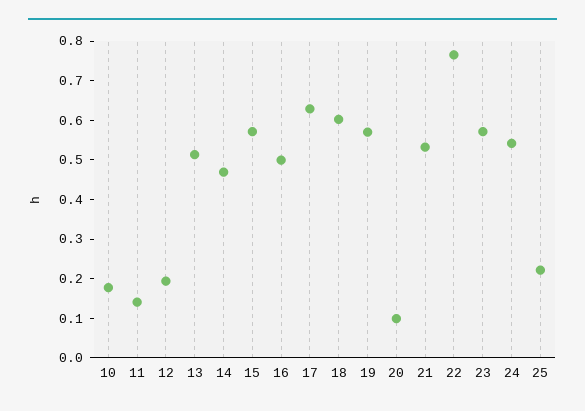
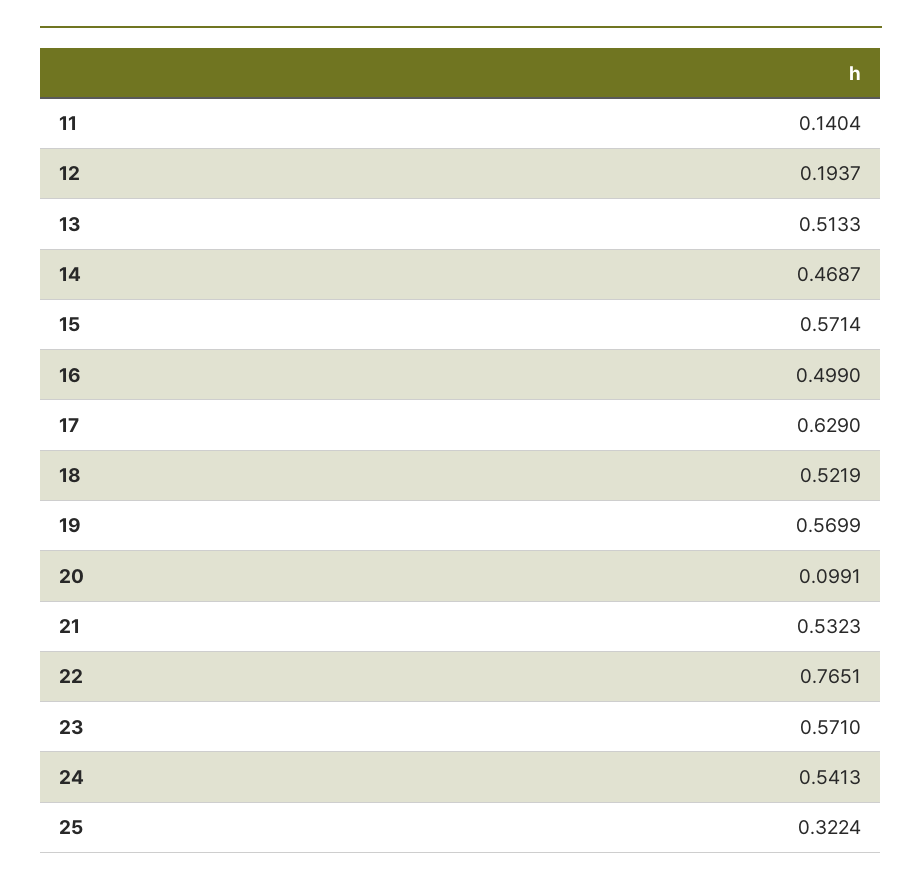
  {
-   "10": 0.175,
    "11": 0.1404,
    "12": 0.1937,
    "13": 0.5133,
    "14": 0.4687,
    "15": 0.5714,
    "16": 0.499,
    "17": 0.629,
-   "18": 0.6,
+   "18": 0.5219,
    "19": 0.5699,
    "20": 0.0991,
    "21": 0.5323,
    "22": 0.7651,
    "23": 0.571,
    "24": 0.5413,
-   "25": 0.225
+   "25": 0.3224
  }

